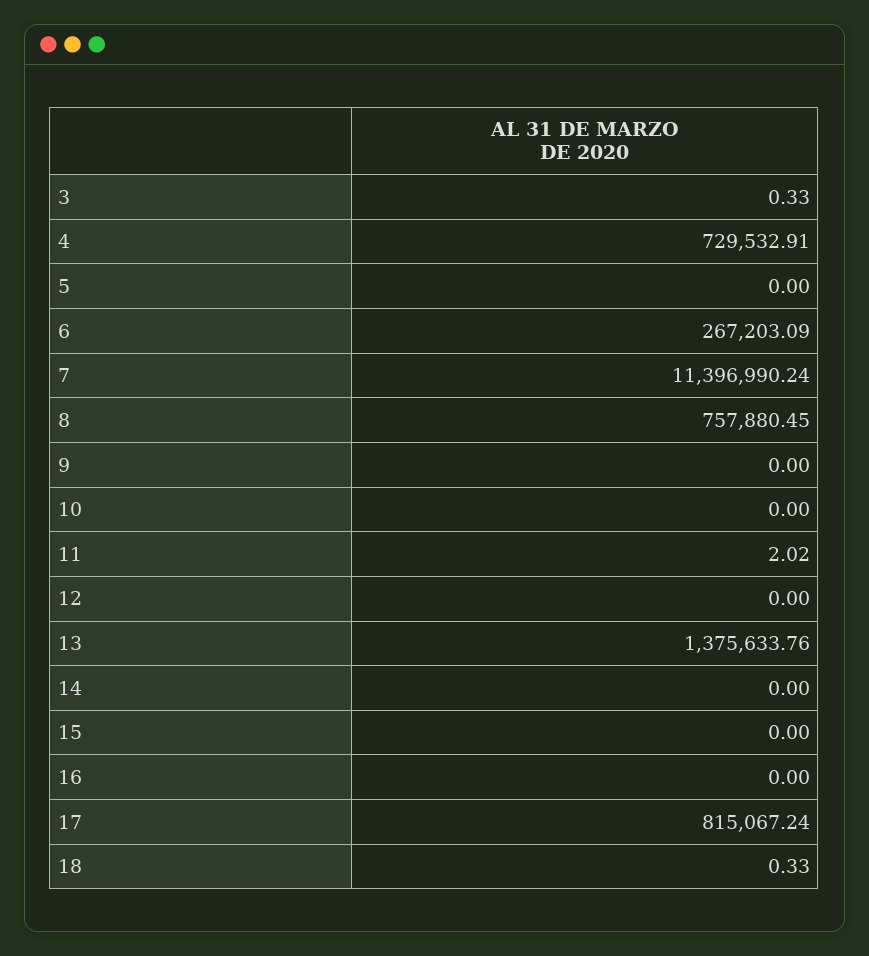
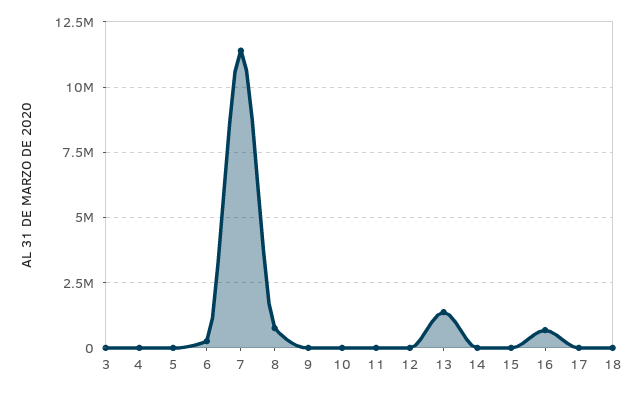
  {
    "3": 0.33,
-   "4": 729532.91,
+   "4": 0,
    "5": 0,
    "6": 267203.09,
    "7": 11396990.24,
    "8": 757880.45,
    "9": 0,
    "10": 0,
    "11": 2.02,
    "12": 0,
    "13": 1375633.76,
    "14": 0,
    "15": 0,
-   "16": 0,
+   "16": 750000,
-   "17": 815067.24,
+   "17": 0,
    "18": 0.33
  }

